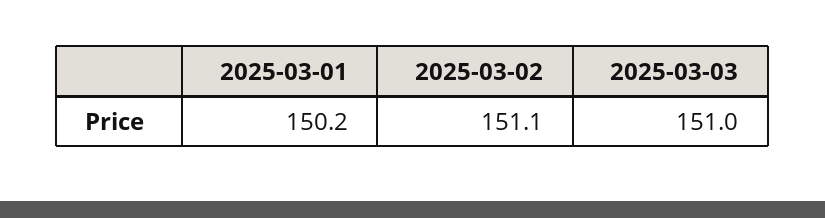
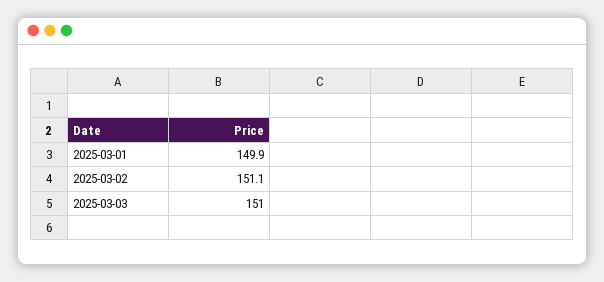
  {
-   "2025-03-01": 150.2,
+   "2025-03-01": 149.9,
    "2025-03-02": 151.1,
    "2025-03-03": 151
  }

